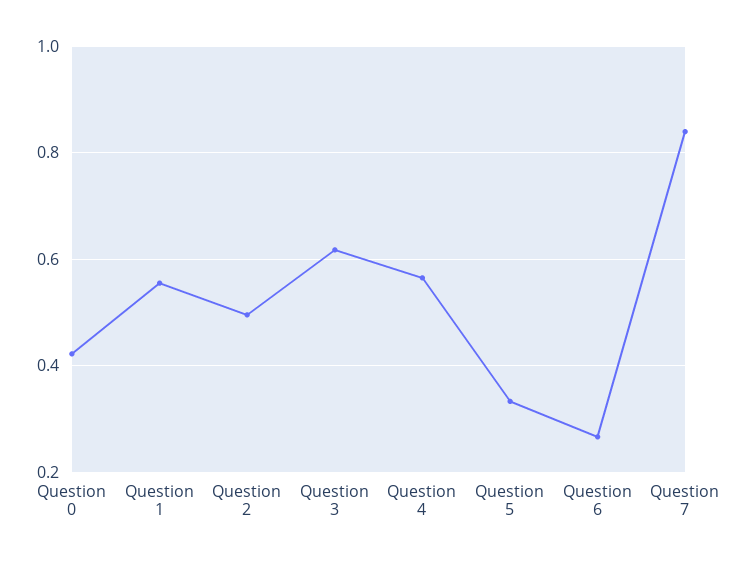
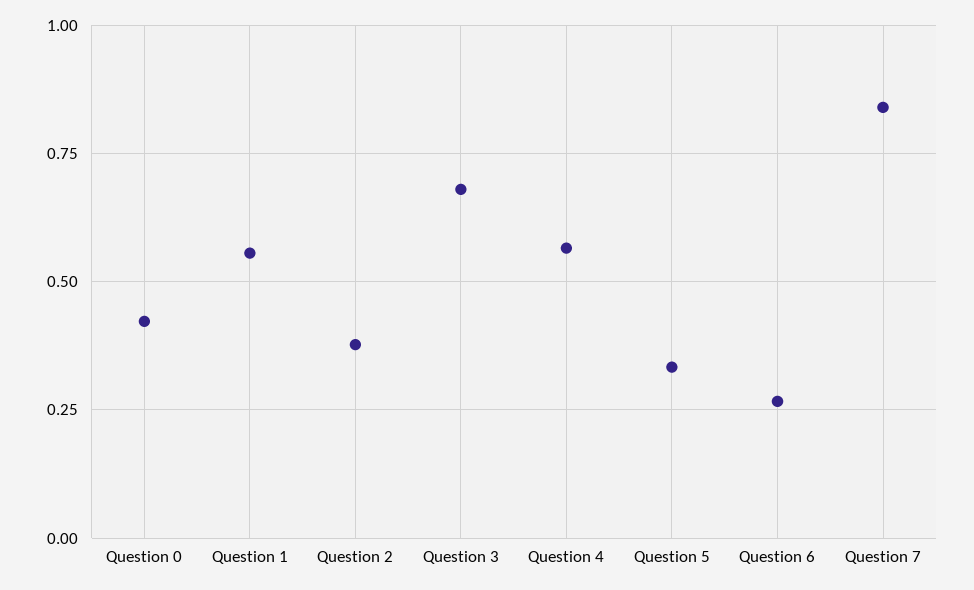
  {
    "Question 0": 0.42,
    "Question 1": 0.56,
-   "Question 2": 0.5,
+   "Question 2": 0.375,
-   "Question 3": 0.62,
+   "Question 3": 0.675,
    "Question 4": 0.56,
    "Question 5": 0.34,
    "Question 6": 0.26,
    "Question 7": 0.84
  }

